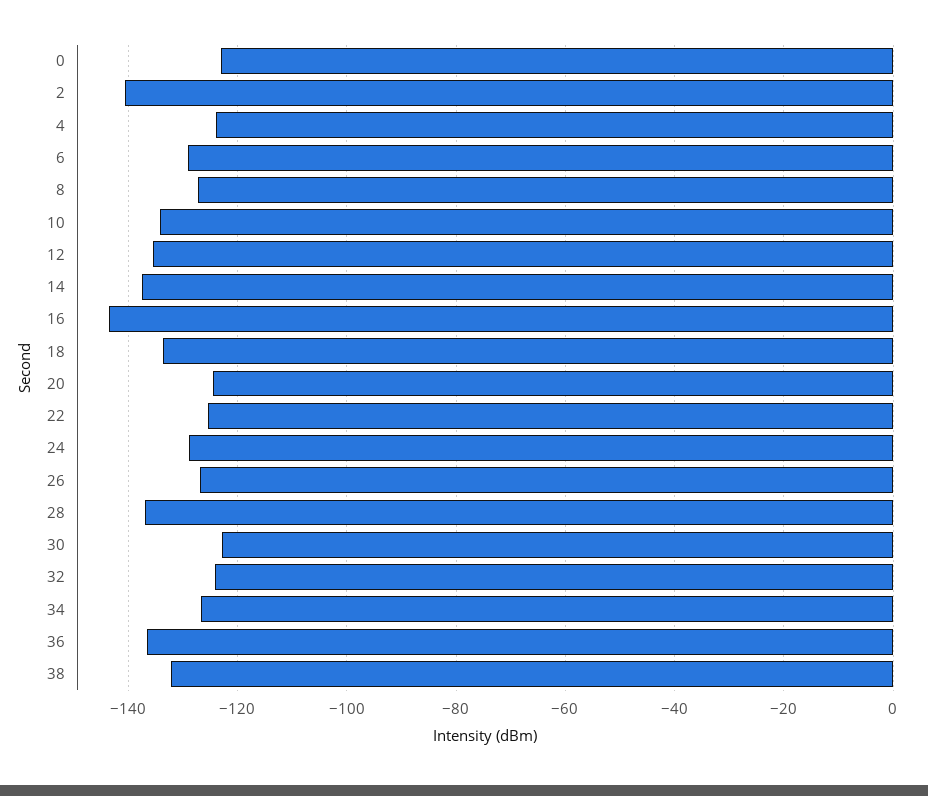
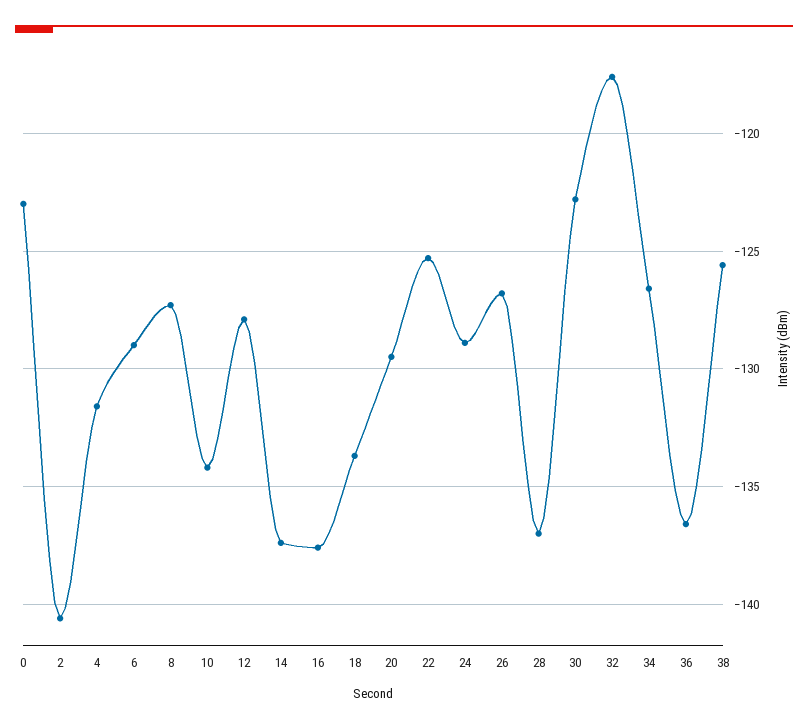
  {
    "0": -123,
    "2": -140.5,
-   "4": -124,
+   "4": -131.5,
    "6": -129,
    "8": -127.5,
    "10": -134,
-   "12": -136,
+   "12": -128,
    "14": -137.5,
-   "16": -144,
+   "16": -137.5,
    "18": -133.5,
-   "20": -124,
+   "20": -129.5,
    "22": -125.5,
    "24": -129,
    "26": -127,
    "28": -137,
    "30": -123,
-   "32": -124,
+   "32": -117.5,
    "34": -126.5,
    "36": -136.5,
-   "38": -132
+   "38": -125.5
  }

